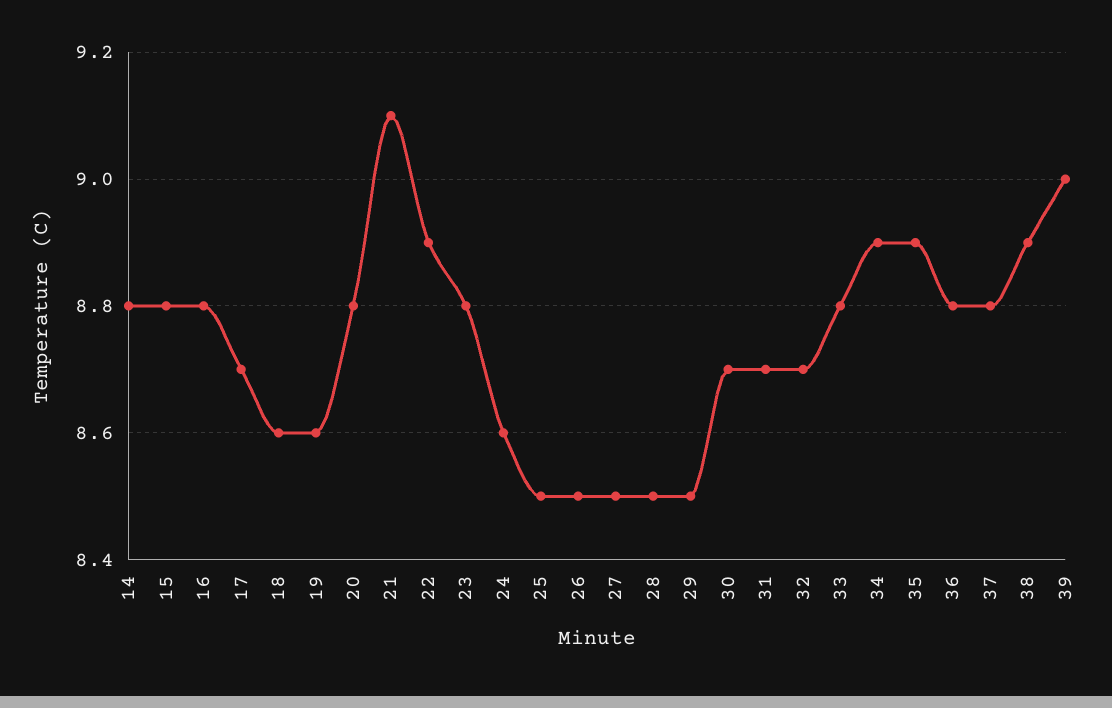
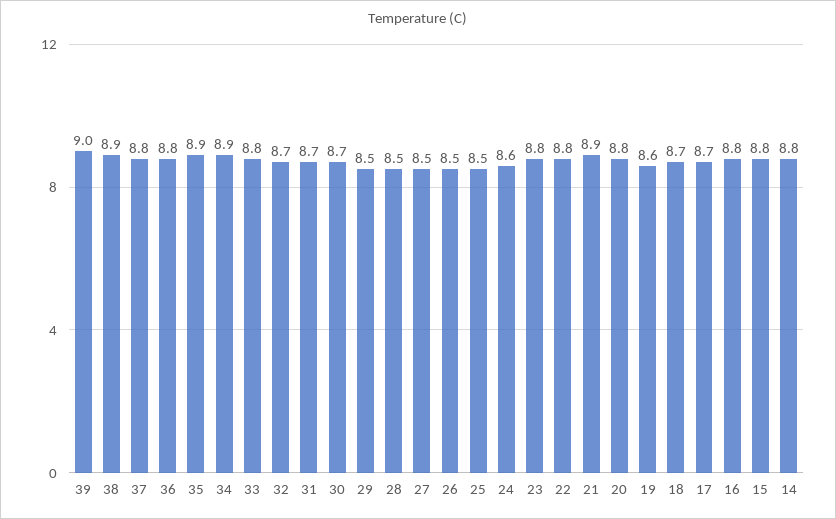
  {
    "14": 8.8,
    "15": 8.8,
    "16": 8.8,
    "17": 8.7,
-   "18": 8.6,
+   "18": 8.7,
    "19": 8.6,
    "20": 8.8,
-   "21": 9.1,
+   "21": 8.9,
-   "22": 8.9,
+   "22": 8.8,
    "23": 8.8,
    "24": 8.6,
    "25": 8.5,
    "26": 8.5,
    "27": 8.5,
    "28": 8.5,
    "29": 8.5,
    "30": 8.7,
    "31": 8.7,
    "32": 8.7,
    "33": 8.8,
    "34": 8.9,
    "35": 8.9,
    "36": 8.8,
    "37": 8.8,
    "38": 8.9,
    "39": 9
  }

